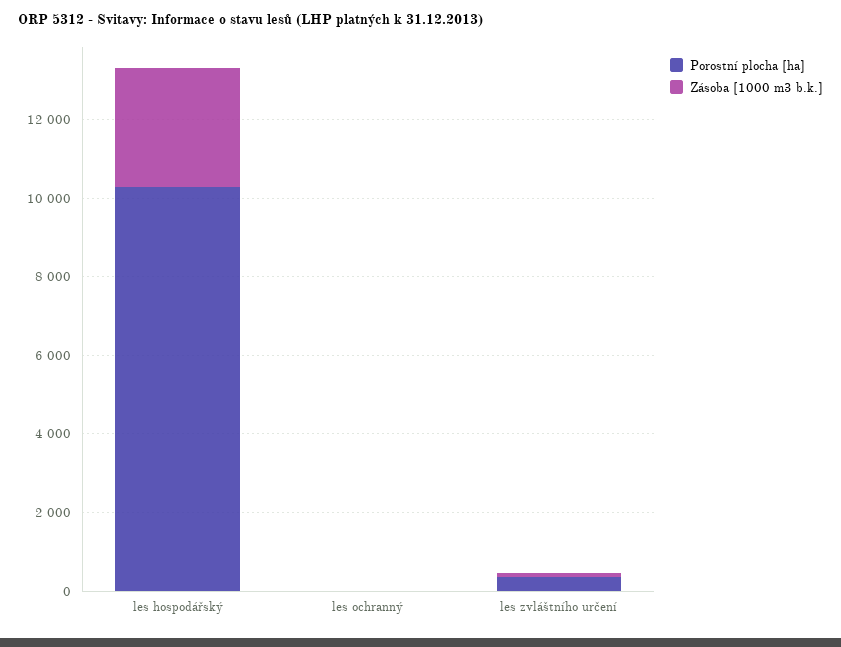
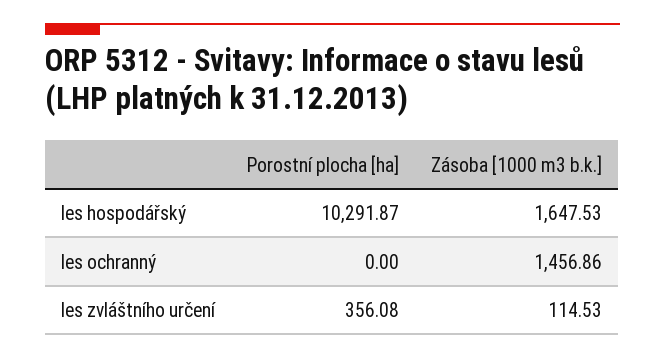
  {
    "Porostní plocha [ha]": {
      "les hospodářský": 10291.87,
      "les ochranný": 0,
      "les zvláštního určení": 356.08
    },
    "Zásoba [1000 m3 b.k.]": {
-     "les hospodářský": 3000,
+     "les hospodářský": 1647.53,
-     "les ochranný": 0,
+     "les ochranný": 1456.86,
      "les zvláštního určení": 114.53
    }
  }

